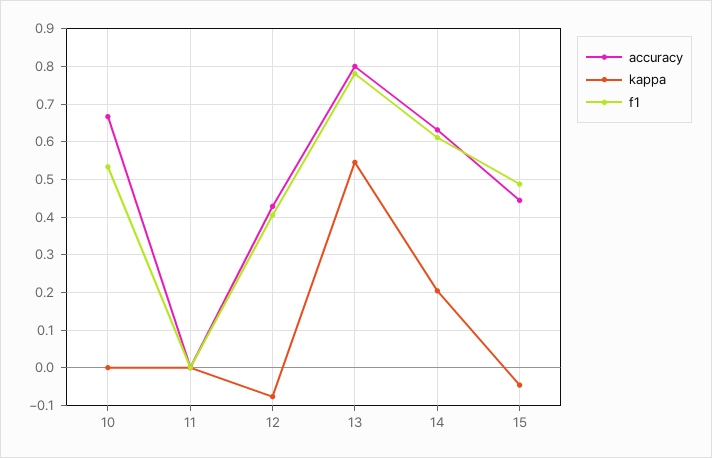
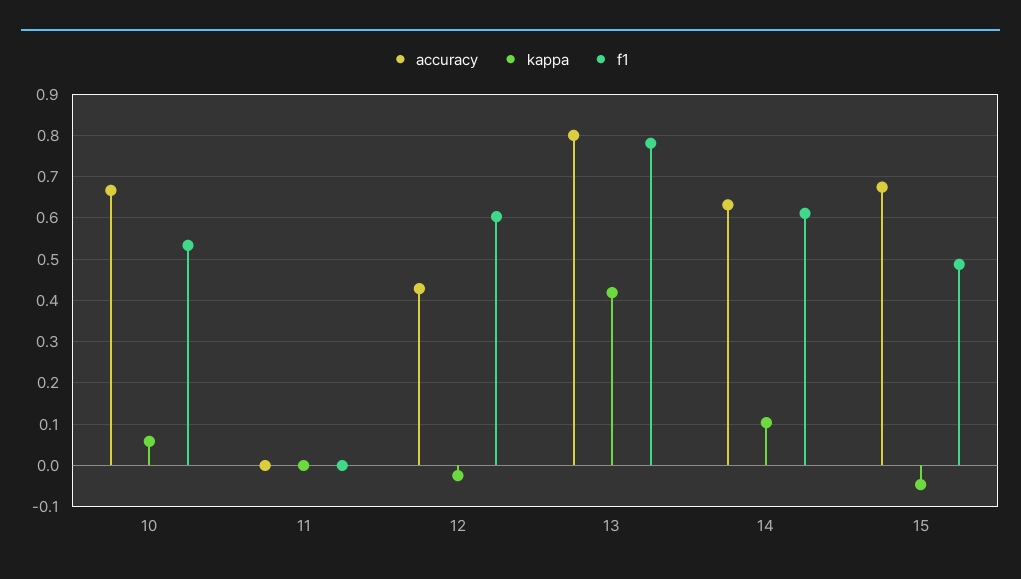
  {
    "accuracy": {
      "10": 0.66,
      "11": 0,
      "12": 0.42,
      "13": 0.8,
      "14": 0.64,
-     "15": 0.44
+     "15": 0.68
    },
    "kappa": {
-     "10": 0,
+     "10": 0.06,
      "11": 0,
-     "12": -0.08,
+     "12": -0.02,
-     "13": 0.54,
+     "13": 0.42,
-     "14": 0.2,
+     "14": 0.1,
      "15": -0.04
    },
    "f1": {
      "10": 0.54,
      "11": 0,
-     "12": 0.4,
+     "12": 0.6,
      "13": 0.78,
      "14": 0.62,
      "15": 0.48
    }
  }

